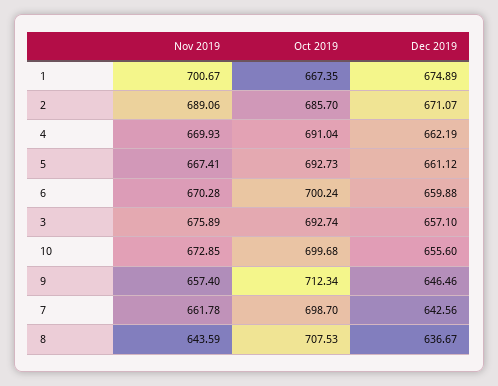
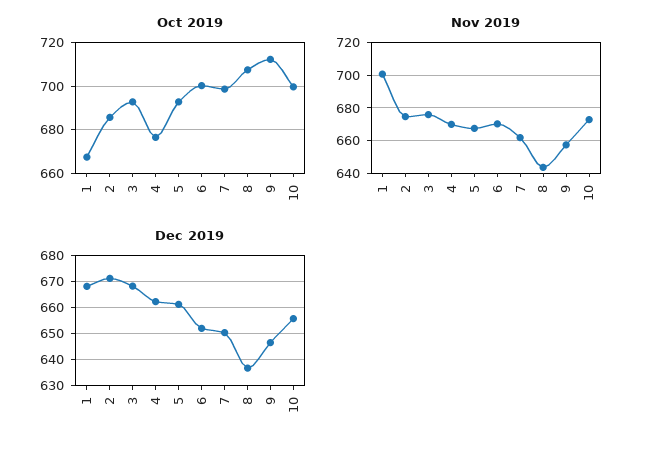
  {
    "Nov 2019": {
      "1": 700.67,
-     "2": 689.06,
+     "2": 675,
      "4": 669.93,
      "5": 667.41,
      "6": 670.28,
      "3": 675.89,
      "10": 672.85,
      "9": 657.4,
      "7": 661.78,
      "8": 643.59
    },
    "Oct 2019": {
      "1": 667.35,
      "2": 685.7,
-     "4": 691.04,
+     "4": 675,
      "5": 692.73,
      "6": 700.24,
      "3": 692.74,
      "10": 699.68,
      "9": 712.34,
      "7": 698.7,
      "8": 707.53
    },
    "Dec 2019": {
-     "1": 674.89,
+     "1": 667.5,
      "2": 671.07,
      "4": 662.19,
      "5": 661.12,
-     "6": 659.88,
+     "6": 652.5,
-     "3": 657.1,
+     "3": 667.5,
      "10": 655.6,
      "9": 646.46,
-     "7": 642.56,
+     "7": 650,
      "8": 636.67
    }
  }

